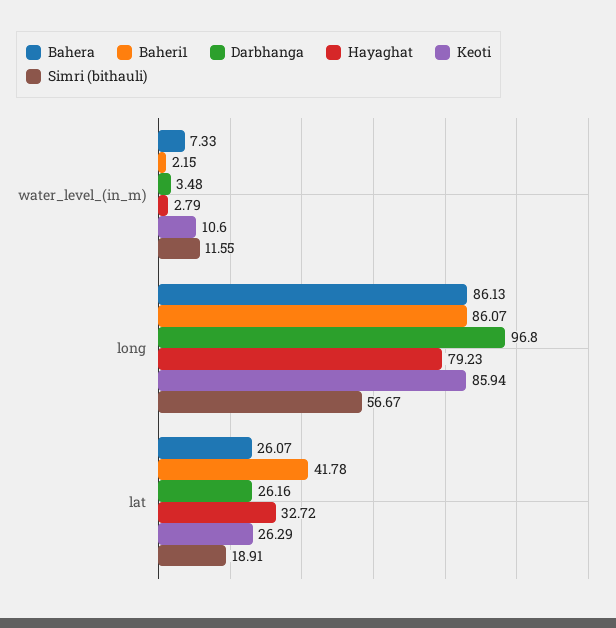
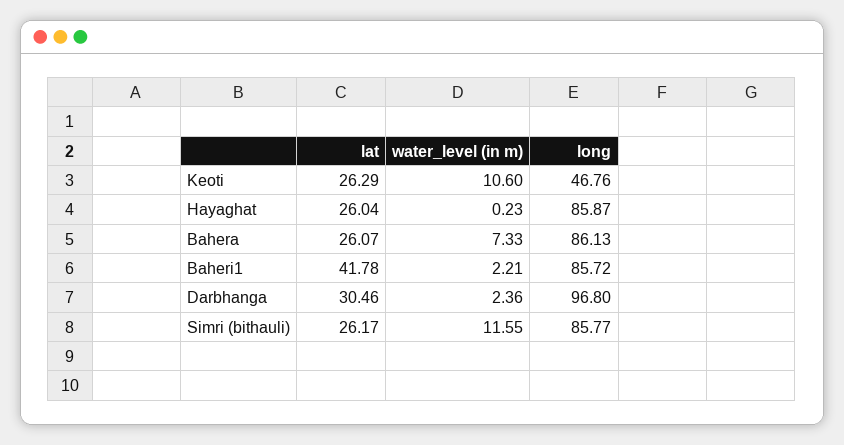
  {
    "Bahera": {
      "water_level_(in_m)": 7.33,
      "long": 86.13,
      "lat": 26.07
    },
    "Baheri1": {
-     "water_level_(in_m)": 2.15,
+     "water_level_(in_m)": 2.21,
-     "long": 86.07,
+     "long": 85.72,
      "lat": 41.78
    },
    "Darbhanga": {
-     "water_level_(in_m)": 3.48,
+     "water_level_(in_m)": 2.36,
      "long": 96.8,
-     "lat": 26.16
+     "lat": 30.46
    },
    "Hayaghat": {
-     "water_level_(in_m)": 2.79,
+     "water_level_(in_m)": 0.23,
-     "long": 79.23,
+     "long": 85.87,
-     "lat": 32.72
+     "lat": 26.04
    },
    "Keoti": {
      "water_level_(in_m)": 10.6,
-     "long": 85.94,
+     "long": 46.76,
      "lat": 26.29
    },
    "Simri (bithauli)": {
      "water_level_(in_m)": 11.55,
-     "long": 56.67,
+     "long": 85.77,
-     "lat": 18.91
+     "lat": 26.17
    }
  }

